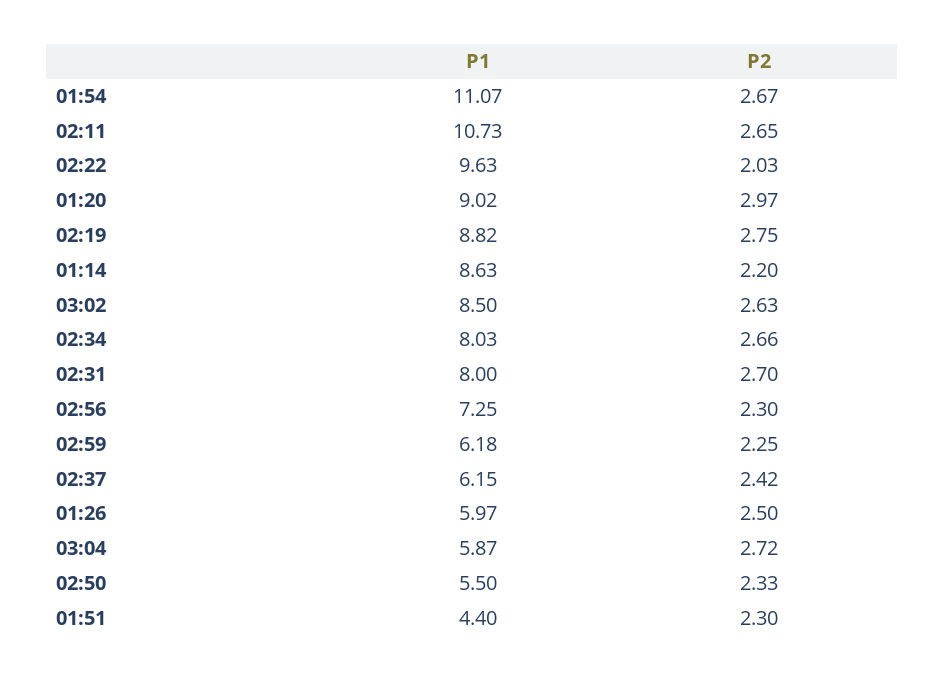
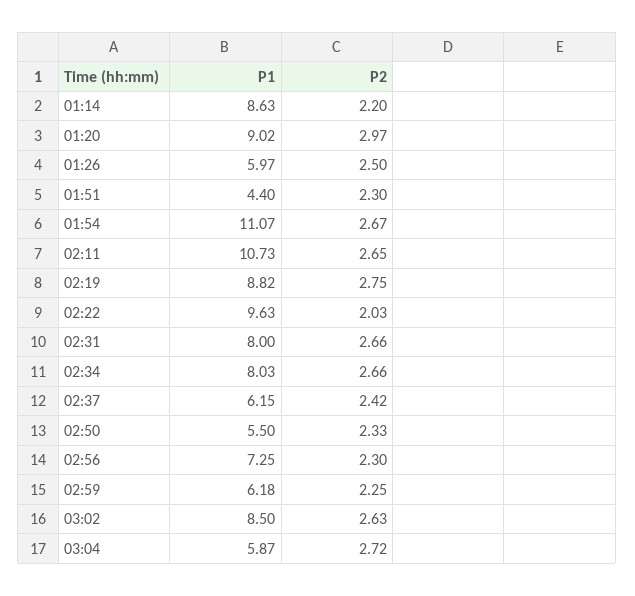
  {
    "P1": {
      "01:54": 11.07,
      "02:11": 10.73,
      "02:22": 9.63,
      "01:20": 9.02,
      "02:19": 8.82,
      "01:14": 8.63,
      "03:02": 8.5,
      "02:34": 8.03,
      "02:31": 8,
      "02:56": 7.25,
      "02:59": 6.18,
      "02:37": 6.15,
      "01:26": 5.97,
      "03:04": 5.87,
      "02:50": 5.5,
      "01:51": 4.4
    },
    "P2": {
      "01:54": 2.67,
      "02:11": 2.65,
      "02:22": 2.03,
      "01:20": 2.97,
      "02:19": 2.75,
      "01:14": 2.2,
      "03:02": 2.63,
      "02:34": 2.66,
-     "02:31": 2.7,
+     "02:31": 2.66,
      "02:56": 2.3,
      "02:59": 2.25,
      "02:37": 2.42,
      "01:26": 2.5,
      "03:04": 2.72,
      "02:50": 2.33,
      "01:51": 2.3
    }
  }

